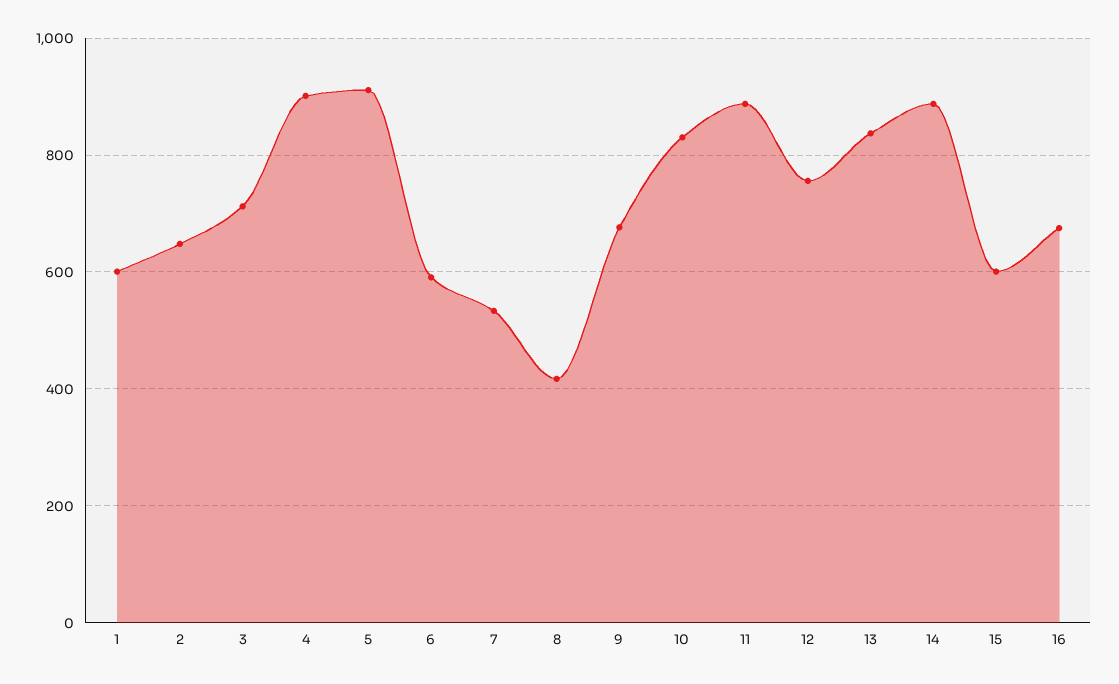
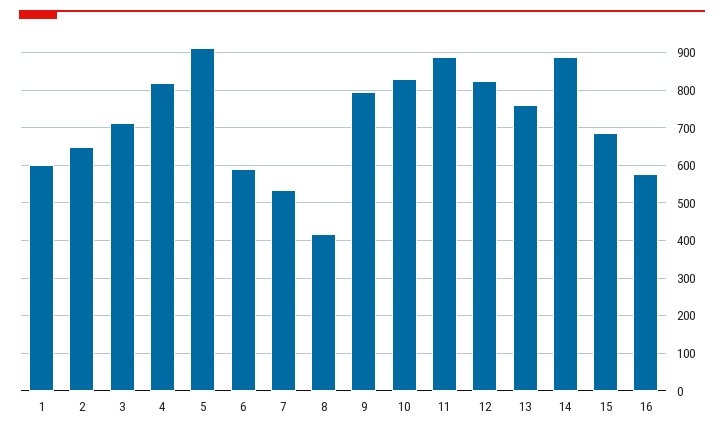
  {
    "1": 600,
    "2": 640,
    "3": 720,
-   "4": 900,
+   "4": 820,
    "5": 920,
    "6": 600,
    "7": 540,
    "8": 420,
-   "9": 680,
+   "9": 800,
    "10": 840,
    "11": 880,
-   "12": 760,
+   "12": 820,
-   "13": 840,
+   "13": 760,
    "14": 880,
-   "15": 600,
+   "15": 680,
-   "16": 680
+   "16": 580
  }

